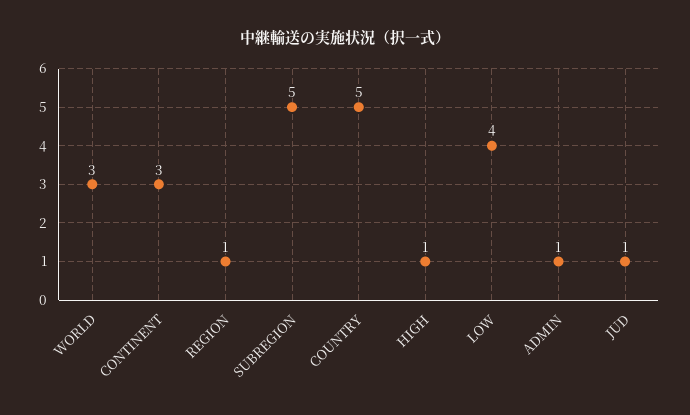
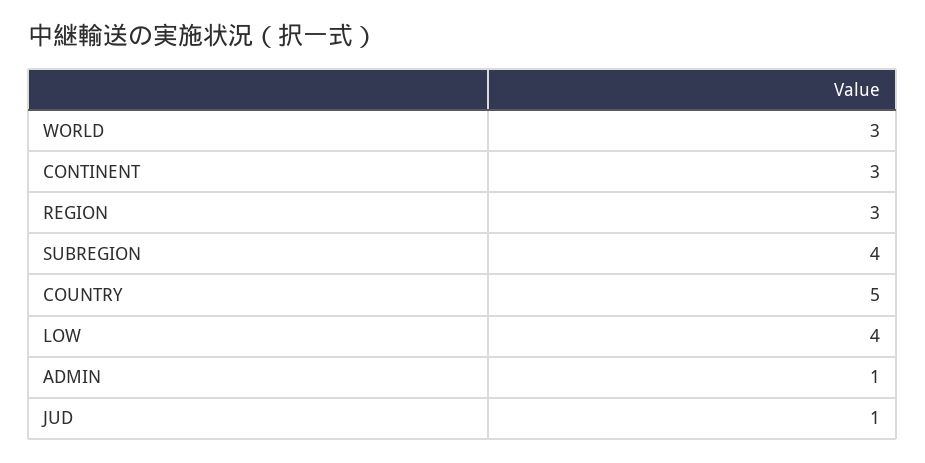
  {
    "WORLD": 3,
    "CONTINENT": 3,
-   "REGION": 1,
+   "REGION": 3,
-   "SUBREGION": 5,
+   "SUBREGION": 4,
    "COUNTRY": 5,
-   "HIGH": 1,
    "LOW": 4,
    "ADMIN": 1,
    "JUD": 1
  }

